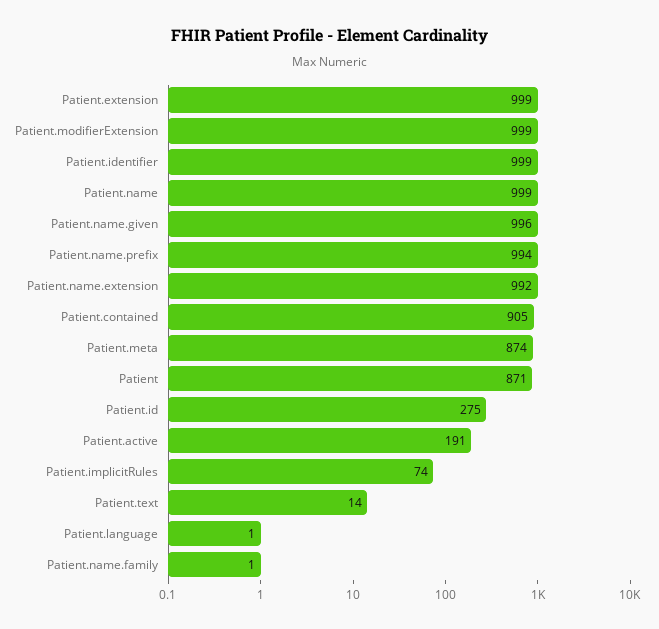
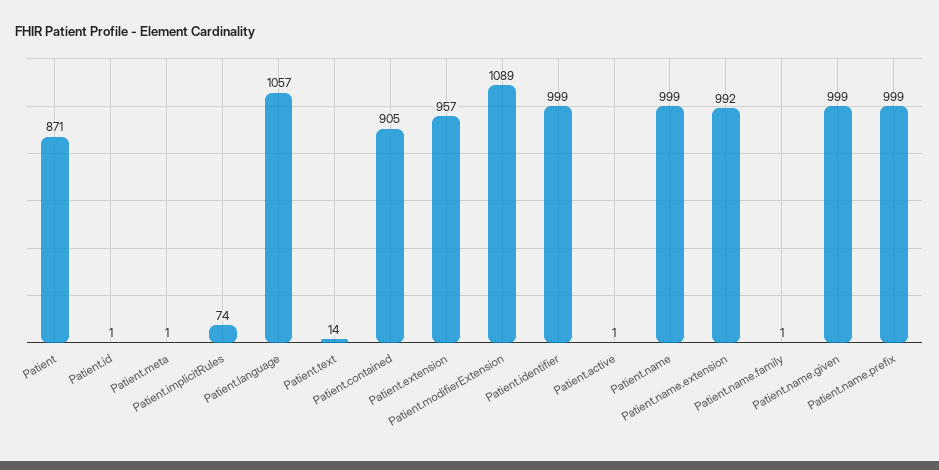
  {
-   "Patient.extension": 999,
+   "Patient.extension": 957,
-   "Patient.modifierExtension": 999,
+   "Patient.modifierExtension": 1089,
    "Patient.identifier": 999,
    "Patient.name": 999,
-   "Patient.name.given": 996,
+   "Patient.name.given": 999,
-   "Patient.name.prefix": 994,
+   "Patient.name.prefix": 999,
    "Patient.name.extension": 992,
    "Patient.contained": 905,
-   "Patient.meta": 874,
+   "Patient.meta": 1,
    "Patient": 871,
-   "Patient.id": 275,
+   "Patient.id": 1,
-   "Patient.active": 191,
+   "Patient.active": 1,
    "Patient.implicitRules": 74,
    "Patient.text": 14,
-   "Patient.language": 1,
+   "Patient.language": 1057,
    "Patient.name.family": 1
  }

